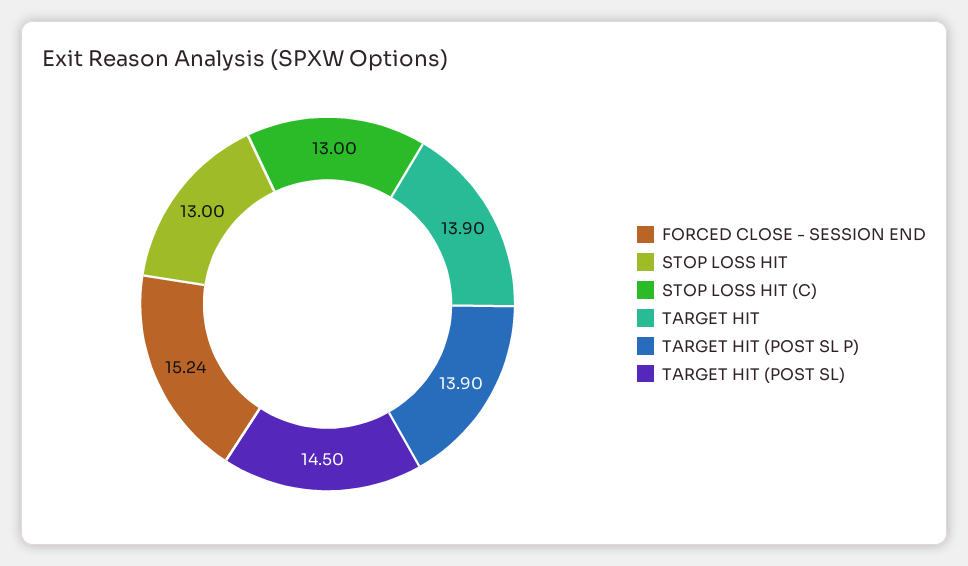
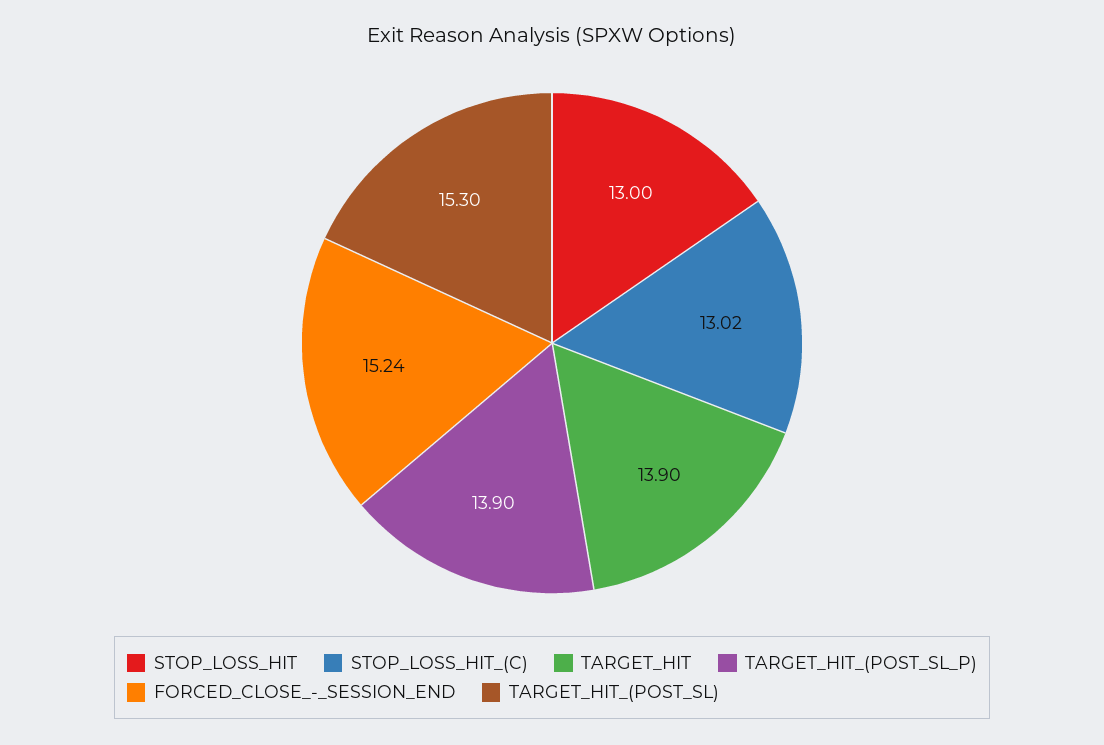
  {
    "FORCED CLOSE - SESSION END": 15.24,
    "STOP LOSS HIT": 13,
-   "STOP LOSS HIT (C)": 13,
+   "STOP LOSS HIT (C)": 13.02,
    "TARGET HIT": 13.9,
    "TARGET HIT (POST SL P)": 13.9,
-   "TARGET HIT (POST SL)": 14.5
+   "TARGET HIT (POST SL)": 15.3
  }

